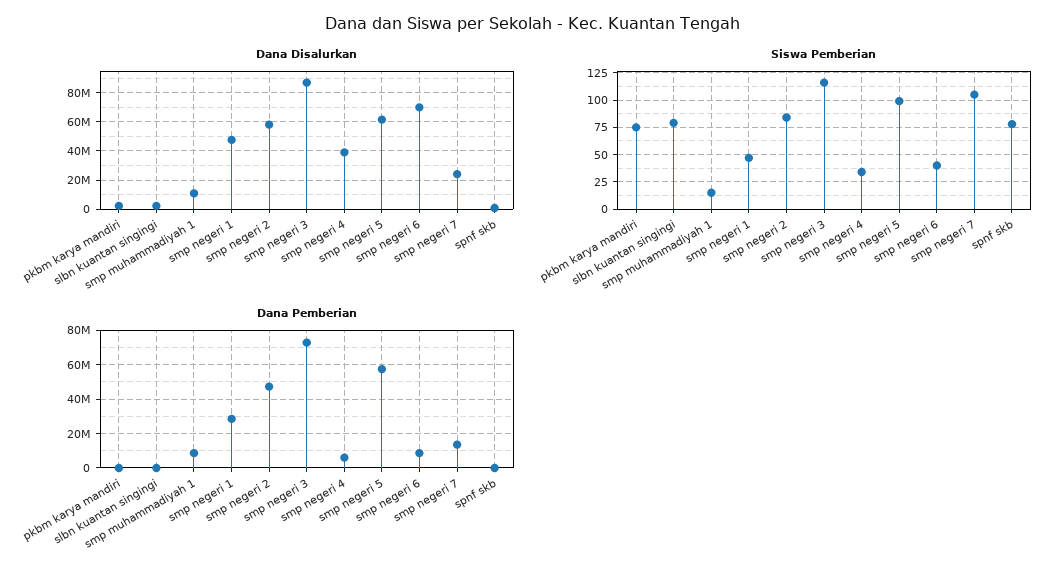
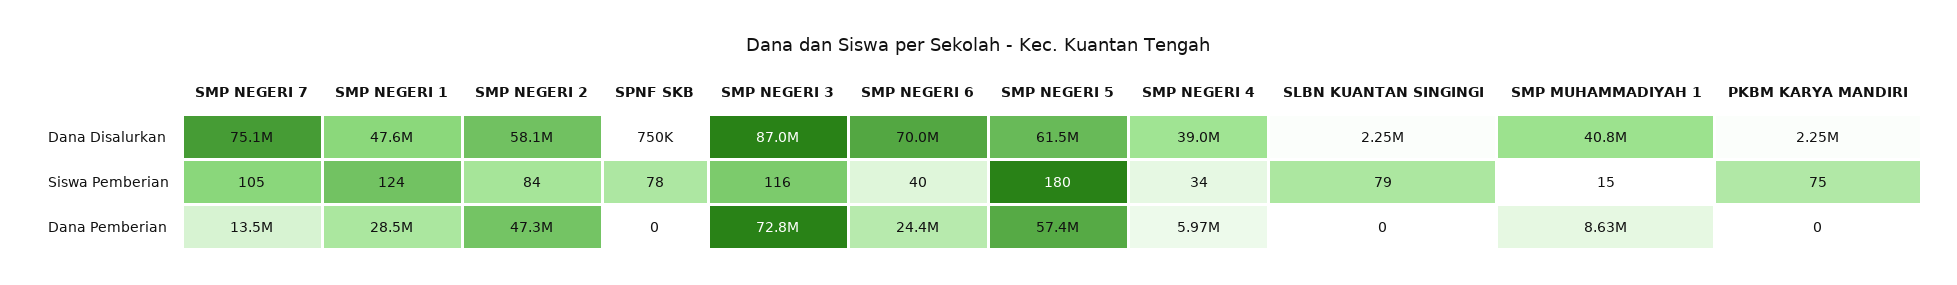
  {
    "Dana Disalurkan": {
      "pkbm karya mandiri": 2250000,
      "slbn kuantan singingi": 2250000,
-     "smp muhammadiyah 1": 10000000,
+     "smp muhammadiyah 1": 40800000,
      "smp negeri 1": 47600000,
      "smp negeri 2": 58100000,
      "smp negeri 3": 87000000,
      "smp negeri 4": 39000000,
      "smp negeri 5": 61500000,
      "smp negeri 6": 70000000,
-     "smp negeri 7": 25000000,
+     "smp negeri 7": 75100000,
      "spnf skb": 750000
    },
    "Siswa Pemberian": {
      "pkbm karya mandiri": 75,
      "slbn kuantan singingi": 79,
      "smp muhammadiyah 1": 15,
-     "smp negeri 1": 50,
+     "smp negeri 1": 124,
      "smp negeri 2": 84,
      "smp negeri 3": 116,
      "smp negeri 4": 34,
-     "smp negeri 5": 100,
+     "smp negeri 5": 180,
      "smp negeri 6": 40,
      "smp negeri 7": 105,
      "spnf skb": 78
    },
    "Dana Pemberian": {
      "pkbm karya mandiri": 0,
      "slbn kuantan singingi": 0,
      "smp muhammadiyah 1": 8630000,
      "smp negeri 1": 28500000,
      "smp negeri 2": 47300000,
      "smp negeri 3": 72800000,
      "smp negeri 4": 5970000,
      "smp negeri 5": 57400000,
-     "smp negeri 6": 10000000,
+     "smp negeri 6": 24400000,
      "smp negeri 7": 13500000,
      "spnf skb": 0
    }
  }

